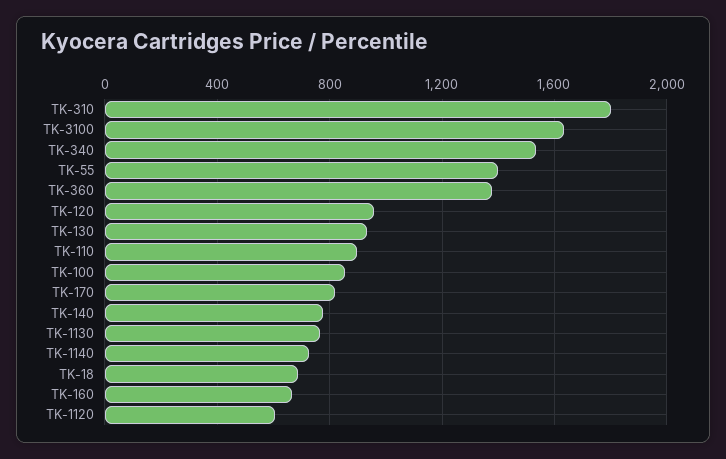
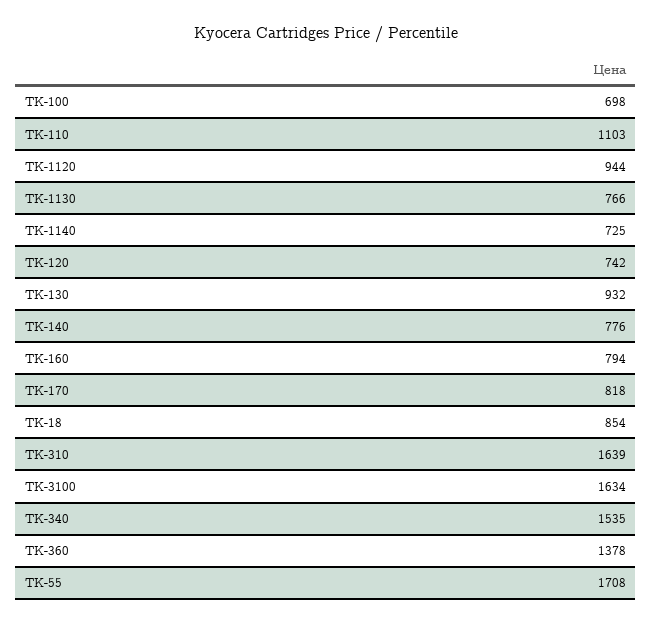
  {
-   "TK-310": 1800,
+   "TK-310": 1639,
    "TK-3100": 1634,
    "TK-340": 1535,
-   "TK-55": 1400,
+   "TK-55": 1708,
    "TK-360": 1378,
-   "TK-120": 950,
+   "TK-120": 742,
    "TK-130": 932,
-   "TK-110": 900,
+   "TK-110": 1103,
-   "TK-100": 850,
+   "TK-100": 698,
    "TK-170": 818,
    "TK-140": 776,
    "TK-1130": 766,
    "TK-1140": 725,
-   "TK-18": 700,
+   "TK-18": 854,
-   "TK-160": 650,
+   "TK-160": 794,
-   "TK-1120": 600
+   "TK-1120": 944
  }

